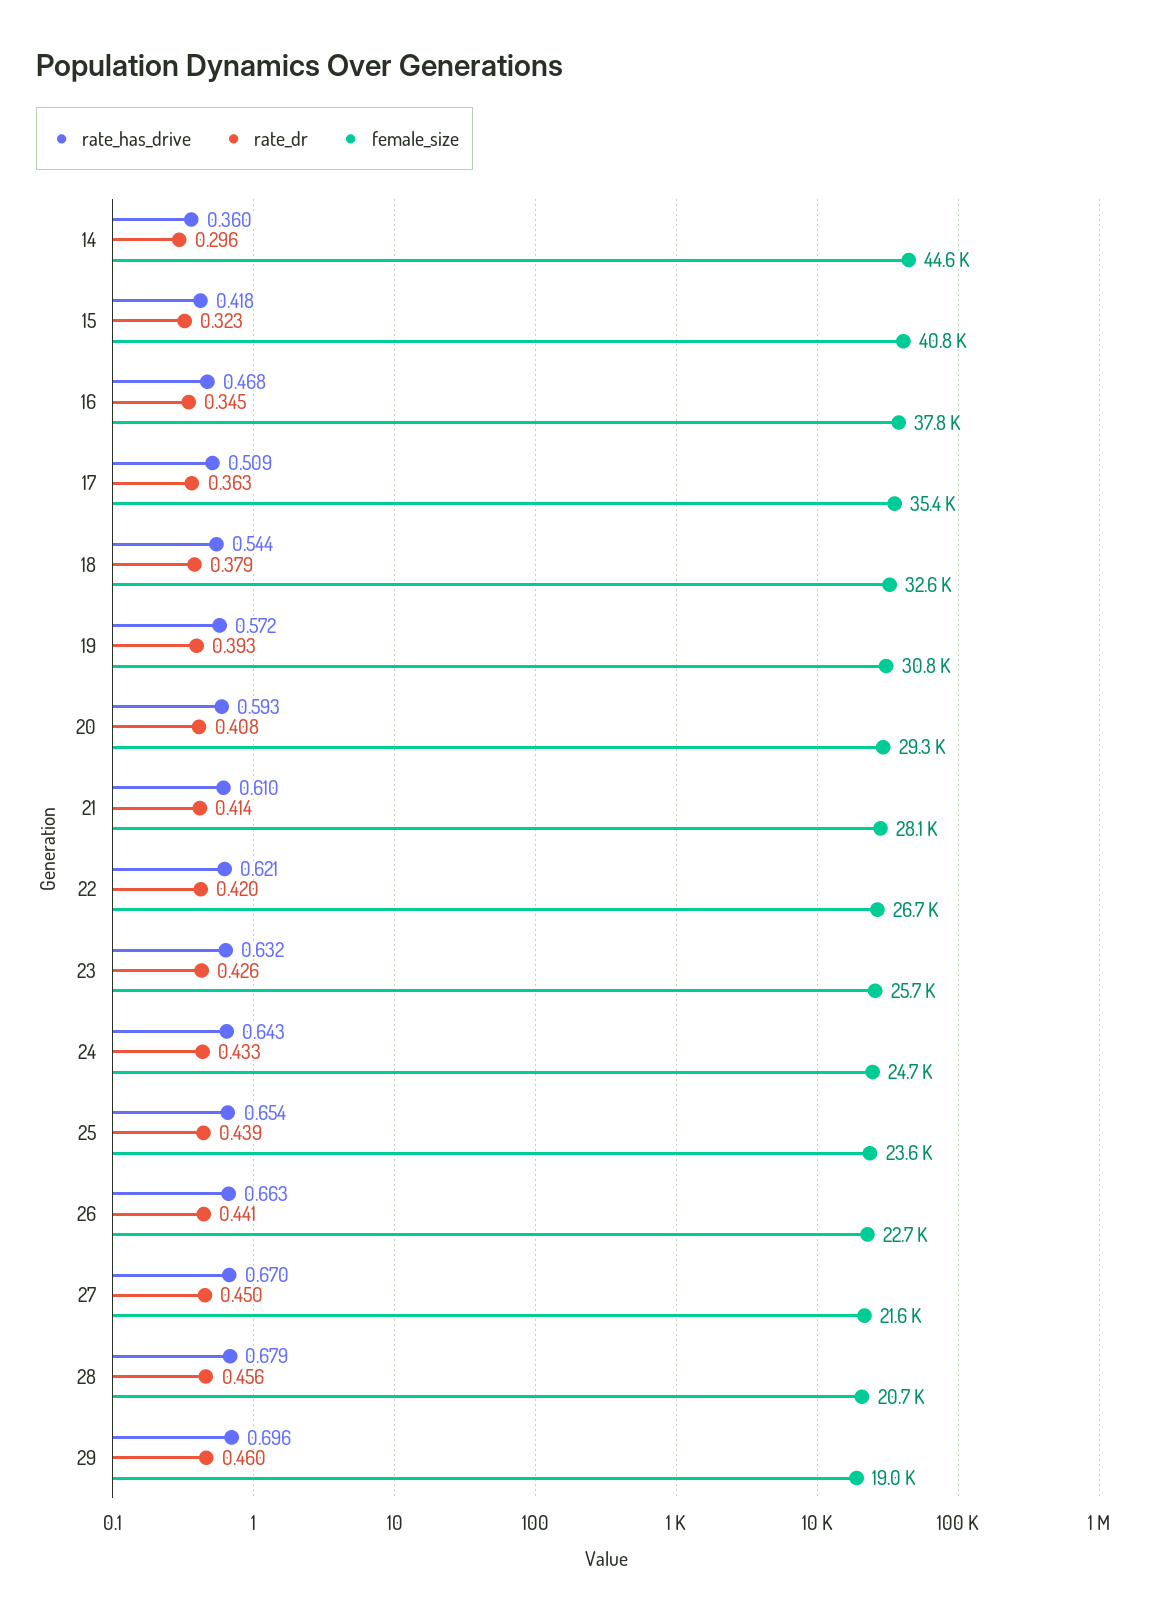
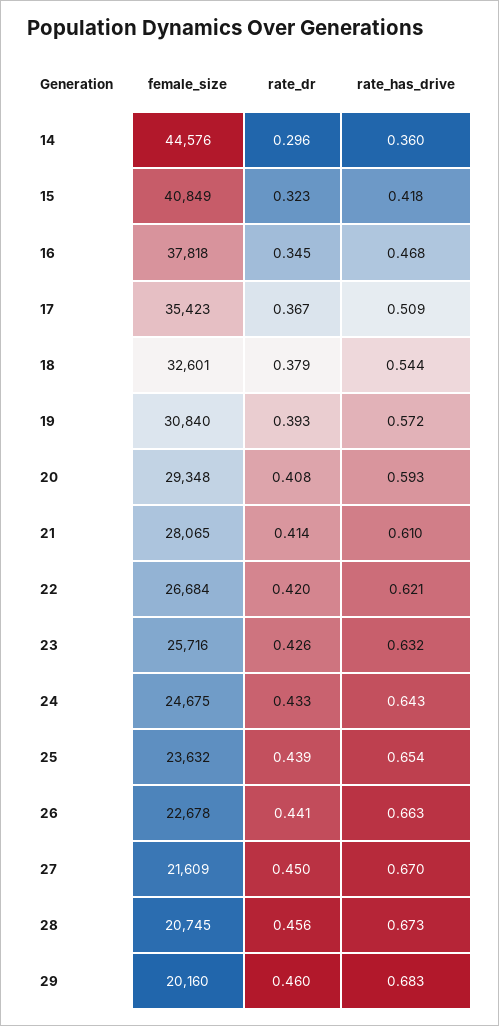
  {
    "rate_has_drive": {
      "14": 0.36,
      "15": 0.418,
      "16": 0.468,
      "17": 0.509,
      "18": 0.544,
      "19": 0.572,
      "20": 0.593,
      "21": 0.61,
      "22": 0.621,
      "23": 0.632,
      "24": 0.643,
      "25": 0.654,
      "26": 0.663,
      "27": 0.67,
-     "28": 0.679,
+     "28": 0.673,
-     "29": 0.696
+     "29": 0.683
    },
    "rate_dr": {
      "14": 0.296,
      "15": 0.323,
      "16": 0.345,
-     "17": 0.363,
+     "17": 0.367,
      "18": 0.379,
      "19": 0.393,
      "20": 0.408,
      "21": 0.414,
      "22": 0.42,
      "23": 0.426,
      "24": 0.433,
      "25": 0.439,
      "26": 0.441,
      "27": 0.45,
      "28": 0.456,
      "29": 0.46
    },
    "female_size": {
      "14": 44576,
      "15": 40849,
      "16": 37818,
      "17": 35423,
      "18": 32601,
      "19": 30840,
      "20": 29348,
      "21": 28065,
      "22": 26684,
      "23": 25716,
      "24": 24675,
      "25": 23632,
      "26": 22678,
      "27": 21609,
      "28": 20745,
-     "29": 19000
+     "29": 20160
    }
  }

